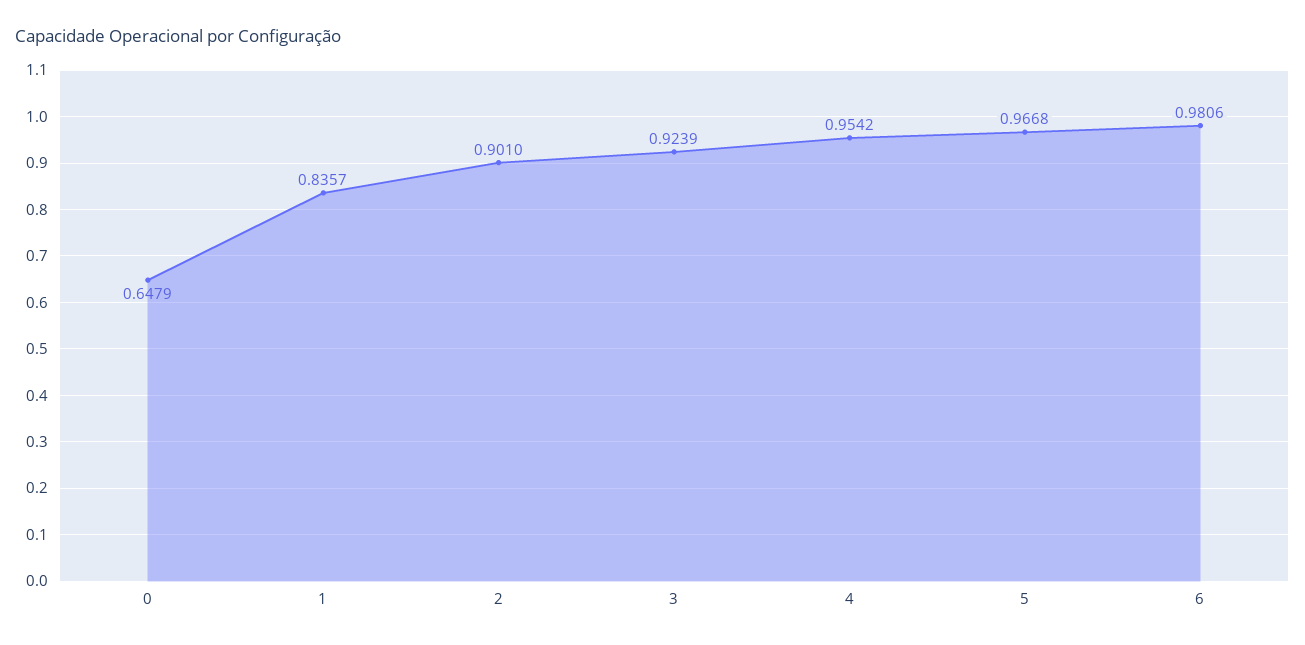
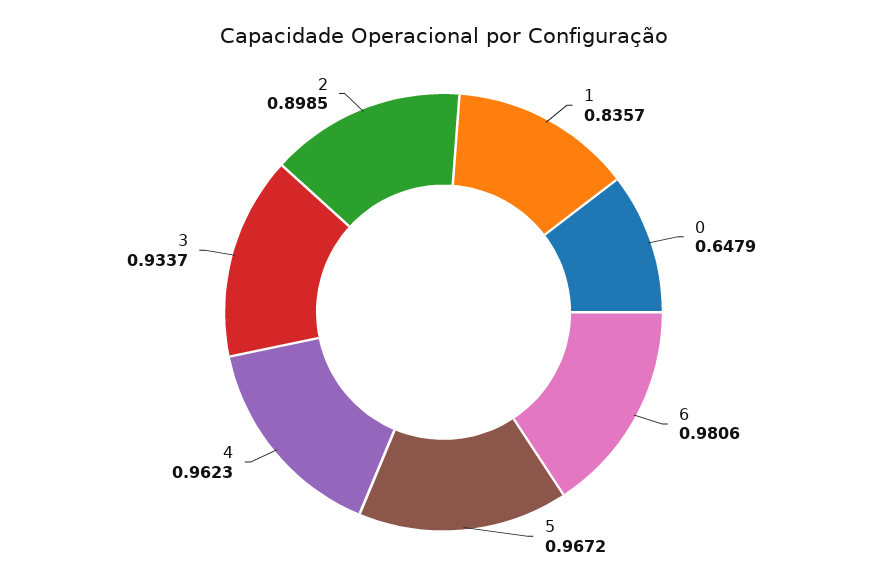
  {
    "0": 0.6479,
    "1": 0.8357,
-   "2": 0.901,
+   "2": 0.8985,
-   "3": 0.9239,
+   "3": 0.9337,
-   "4": 0.9542,
+   "4": 0.9623,
-   "5": 0.9668,
+   "5": 0.9672,
    "6": 0.9806
  }

